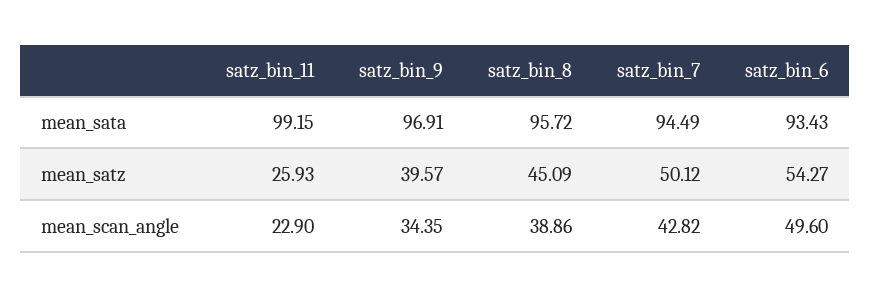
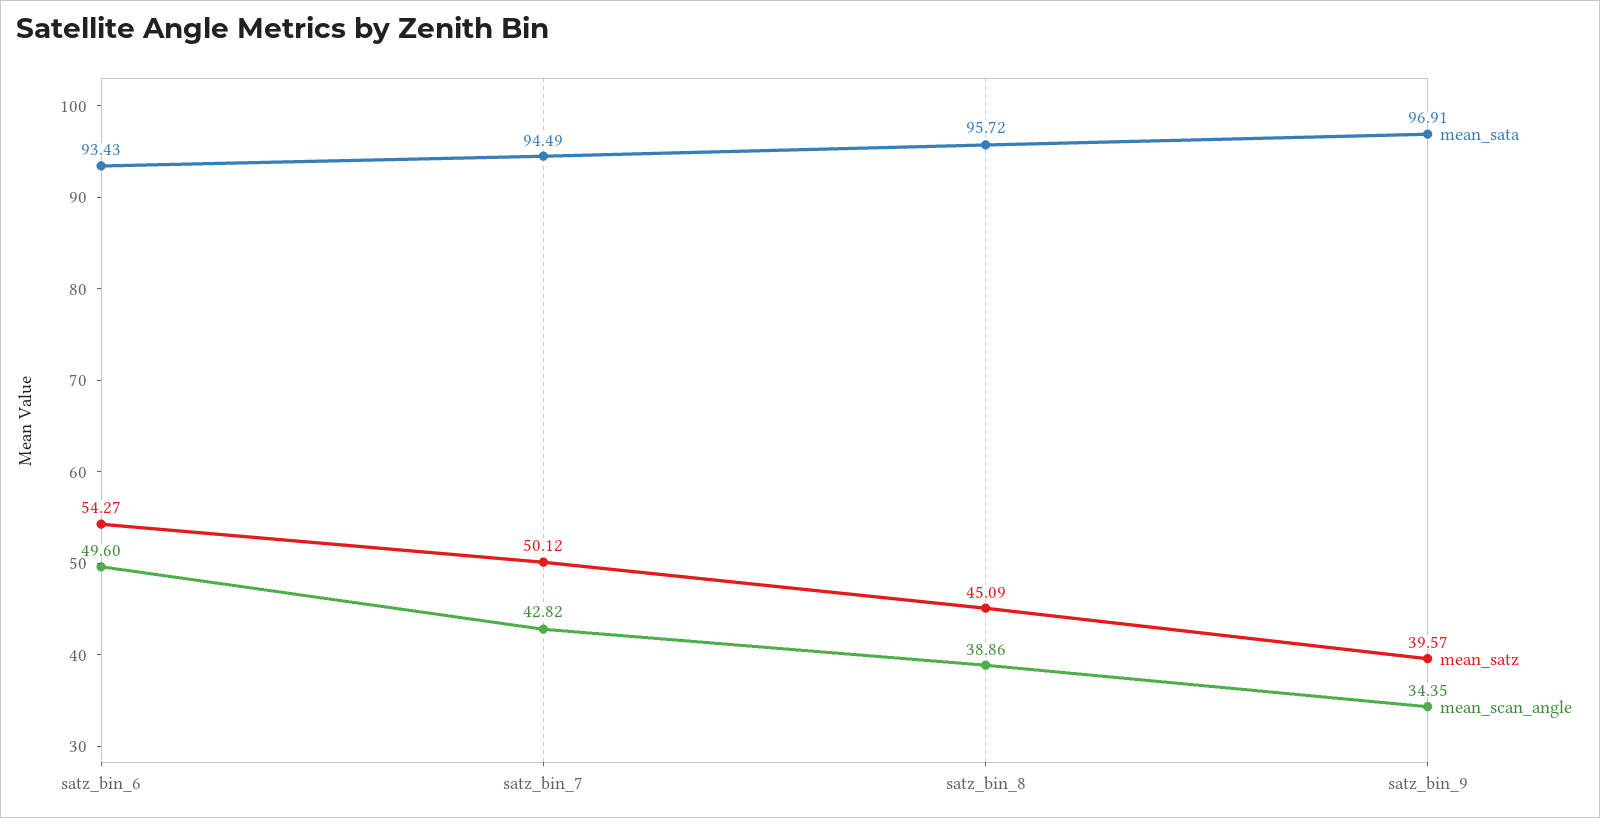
  {
    "mean_sata": {
-     "satz_bin_11": 99.15,
      "satz_bin_9": 96.91,
      "satz_bin_8": 95.72,
      "satz_bin_7": 94.49,
      "satz_bin_6": 93.43
    },
    "mean_satz": {
-     "satz_bin_11": 25.93,
      "satz_bin_9": 39.57,
      "satz_bin_8": 45.09,
      "satz_bin_7": 50.12,
      "satz_bin_6": 54.27
    },
    "mean_scan_angle": {
-     "satz_bin_11": 22.9,
      "satz_bin_9": 34.35,
      "satz_bin_8": 38.86,
      "satz_bin_7": 42.82,
      "satz_bin_6": 49.6
    }
  }

